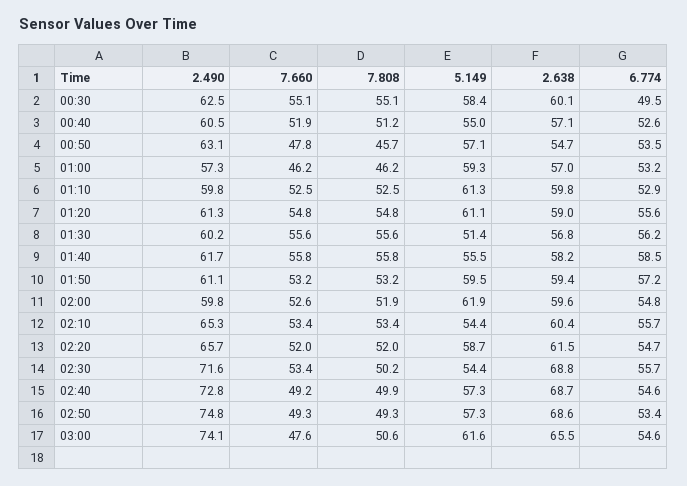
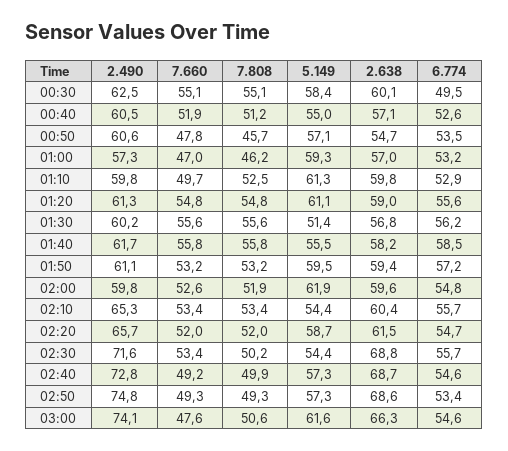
  {
    "2.490": {
      "00:30": 62.5,
      "00:40": 60.5,
-     "00:50": 63.1,
+     "00:50": 60.6,
      "01:00": 57.3,
      "01:10": 59.8,
      "01:20": 61.3,
      "01:30": 60.2,
      "01:40": 61.7,
      "01:50": 61.1,
      "02:00": 59.8,
      "02:10": 65.3,
      "02:20": 65.7,
      "02:30": 71.6,
      "02:40": 72.8,
      "02:50": 74.8,
      "03:00": 74.1
    },
    "7.660": {
      "00:30": 55.1,
      "00:40": 51.9,
      "00:50": 47.8,
-     "01:00": 46.2,
+     "01:00": 47,
-     "01:10": 52.5,
+     "01:10": 49.7,
      "01:20": 54.8,
      "01:30": 55.6,
      "01:40": 55.8,
      "01:50": 53.2,
      "02:00": 52.6,
      "02:10": 53.4,
      "02:20": 52,
      "02:30": 53.4,
      "02:40": 49.2,
      "02:50": 49.3,
      "03:00": 47.6
    },
    "7.808": {
      "00:30": 55.1,
      "00:40": 51.2,
      "00:50": 45.7,
      "01:00": 46.2,
      "01:10": 52.5,
      "01:20": 54.8,
      "01:30": 55.6,
      "01:40": 55.8,
      "01:50": 53.2,
      "02:00": 51.9,
      "02:10": 53.4,
      "02:20": 52,
      "02:30": 50.2,
      "02:40": 49.9,
      "02:50": 49.3,
      "03:00": 50.6
    },
    "5.149": {
      "00:30": 58.4,
      "00:40": 55,
      "00:50": 57.1,
      "01:00": 59.3,
      "01:10": 61.3,
      "01:20": 61.1,
      "01:30": 51.4,
      "01:40": 55.5,
      "01:50": 59.5,
      "02:00": 61.9,
      "02:10": 54.4,
      "02:20": 58.7,
      "02:30": 54.4,
      "02:40": 57.3,
      "02:50": 57.3,
      "03:00": 61.6
    },
    "2.638": {
      "00:30": 60.1,
      "00:40": 57.1,
      "00:50": 54.7,
      "01:00": 57,
      "01:10": 59.8,
      "01:20": 59,
      "01:30": 56.8,
      "01:40": 58.2,
      "01:50": 59.4,
      "02:00": 59.6,
      "02:10": 60.4,
      "02:20": 61.5,
      "02:30": 68.8,
      "02:40": 68.7,
      "02:50": 68.6,
-     "03:00": 65.5
+     "03:00": 66.3
    },
    "6.774": {
      "00:30": 49.5,
      "00:40": 52.6,
      "00:50": 53.5,
      "01:00": 53.2,
      "01:10": 52.9,
      "01:20": 55.6,
      "01:30": 56.2,
      "01:40": 58.5,
      "01:50": 57.2,
      "02:00": 54.8,
      "02:10": 55.7,
      "02:20": 54.7,
      "02:30": 55.7,
      "02:40": 54.6,
      "02:50": 53.4,
      "03:00": 54.6
    }
  }

